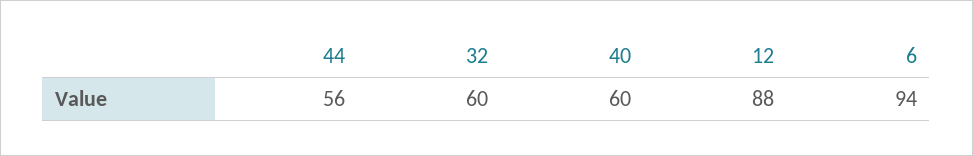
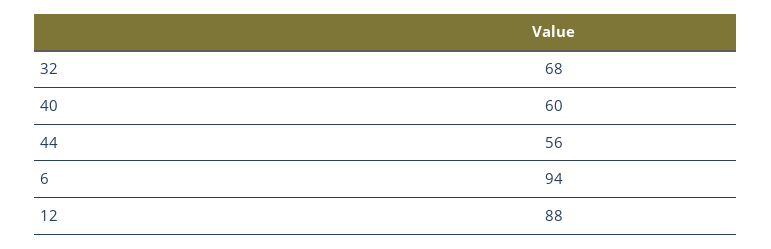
  {
    "44": 56,
-   "32": 60,
+   "32": 68,
    "40": 60,
    "12": 88,
    "6": 94
  }

